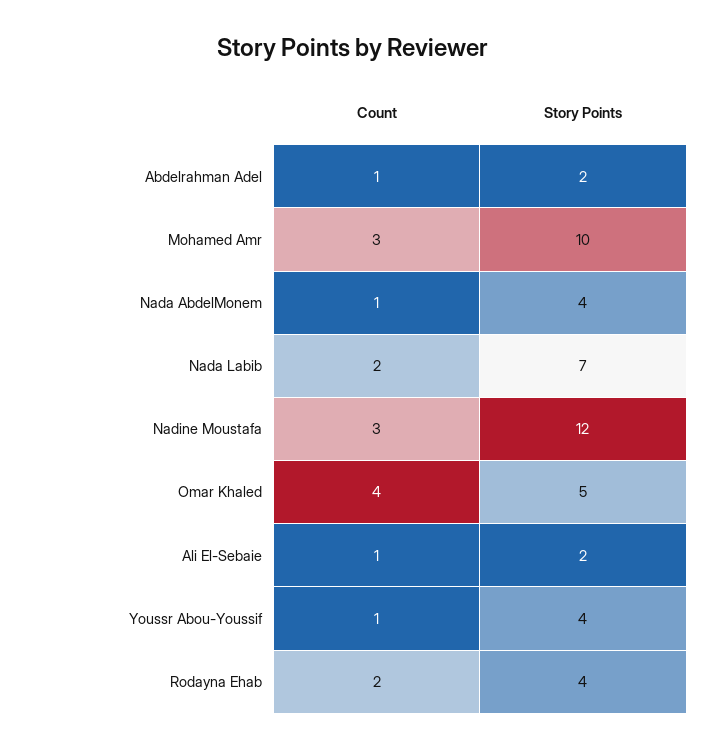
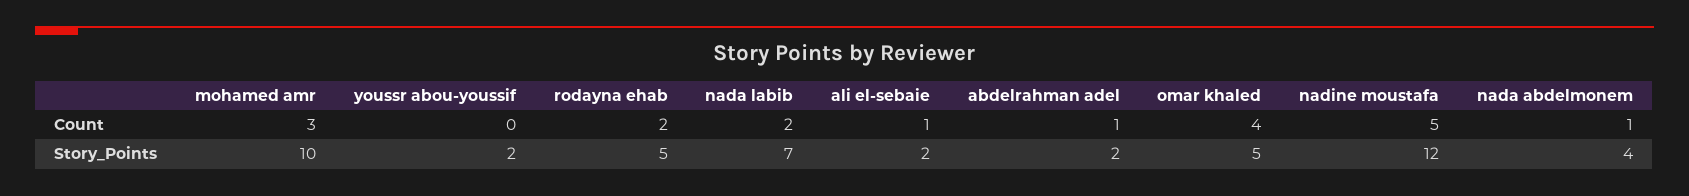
  {
    "Count": {
      "Abdelrahman Adel": 1,
      "Mohamed Amr": 3,
      "Nada AbdelMonem": 1,
      "Nada Labib": 2,
-     "Nadine Moustafa": 3,
+     "Nadine Moustafa": 5,
      "Omar Khaled": 4,
      "Ali El-Sebaie": 1,
-     "Youssr Abou-Youssif": 1,
+     "Youssr Abou-Youssif": 0,
      "Rodayna Ehab": 2
    },
    "Story Points": {
      "Abdelrahman Adel": 2,
      "Mohamed Amr": 10,
      "Nada AbdelMonem": 4,
      "Nada Labib": 7,
      "Nadine Moustafa": 12,
      "Omar Khaled": 5,
      "Ali El-Sebaie": 2,
-     "Youssr Abou-Youssif": 4,
+     "Youssr Abou-Youssif": 2,
-     "Rodayna Ehab": 4
+     "Rodayna Ehab": 5
    }
  }

